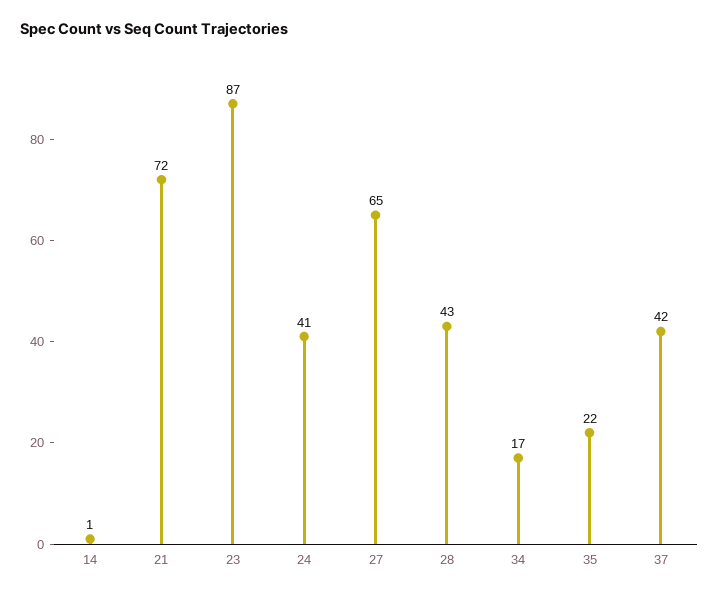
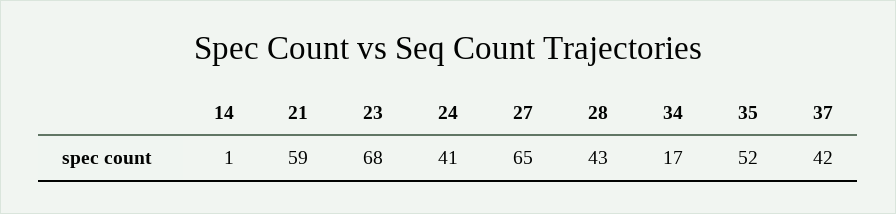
  {
    "14": 1,
-   "21": 72,
+   "21": 59,
-   "23": 87,
+   "23": 68,
    "24": 41,
    "27": 65,
    "28": 43,
    "34": 17,
-   "35": 22,
+   "35": 52,
    "37": 42
  }

